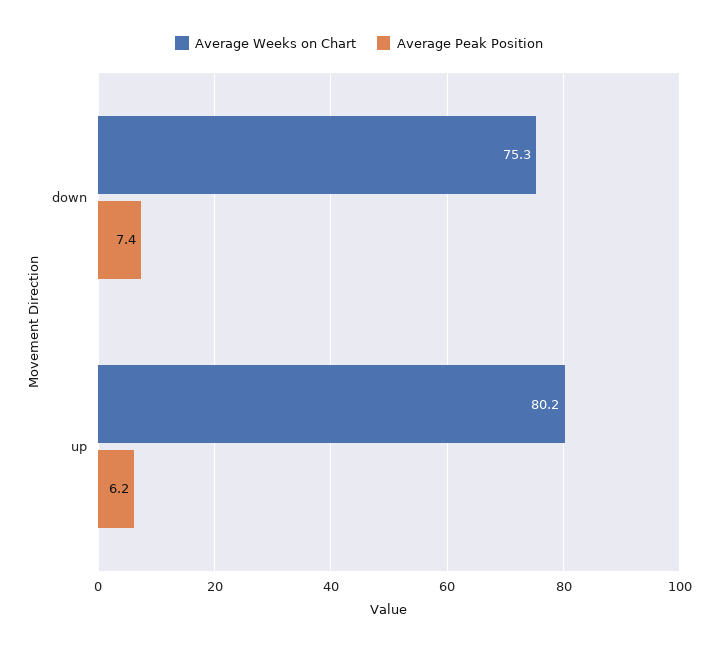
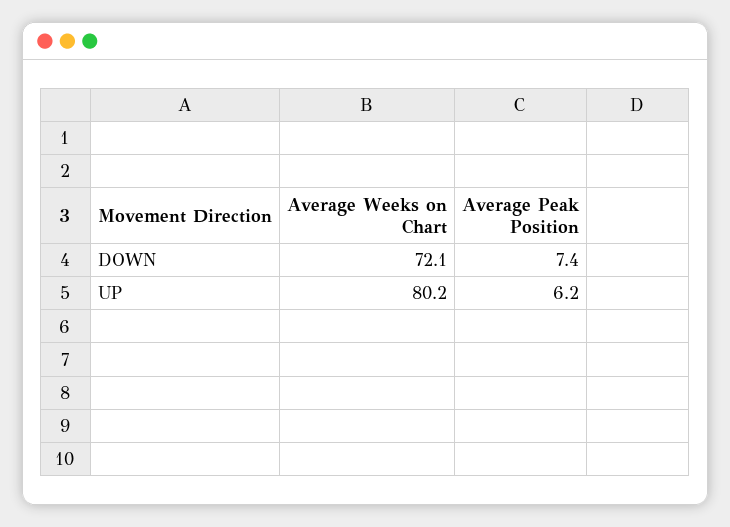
  {
    "Average Weeks on Chart": {
-     "down": 75.3,
+     "down": 72.1,
      "up": 80.2
    },
    "Average Peak Position": {
      "down": 7.4,
      "up": 6.2
    }
  }

